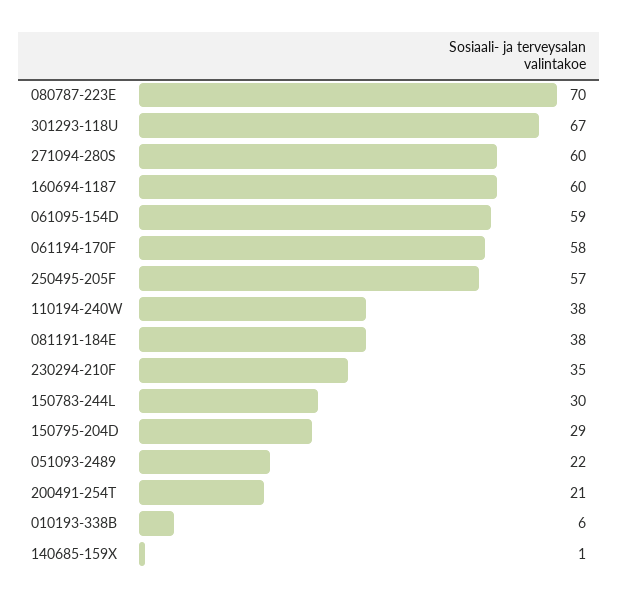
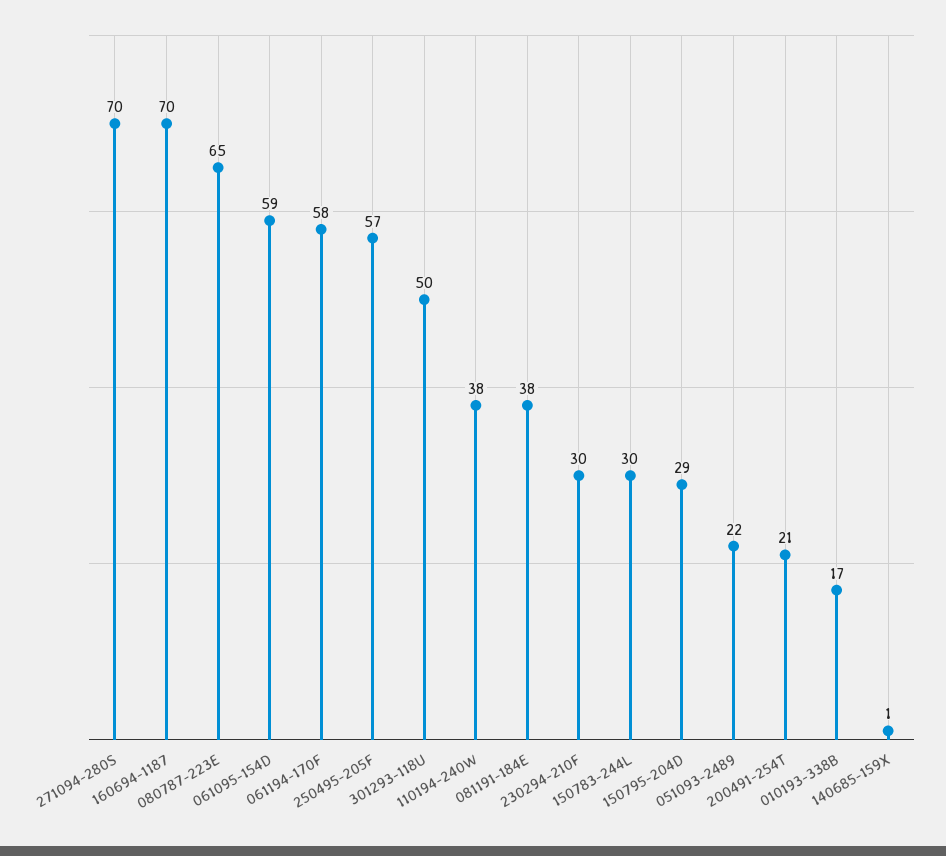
  {
-   "080787-223E": 70,
+   "080787-223E": 65,
-   "301293-118U": 67,
+   "301293-118U": 50,
-   "271094-280S": 60,
+   "271094-280S": 70,
-   "160694-1187": 60,
+   "160694-1187": 70,
    "061095-154D": 59,
    "061194-170F": 58,
    "250495-205F": 57,
    "110194-240W": 38,
    "081191-184E": 38,
-   "230294-210F": 35,
+   "230294-210F": 30,
    "150783-244L": 30,
    "150795-204D": 29,
    "051093-2489": 22,
    "200491-254T": 21,
-   "010193-338B": 6,
+   "010193-338B": 17,
    "140685-159X": 1
  }

